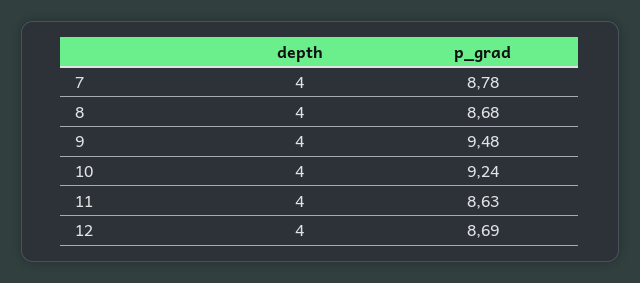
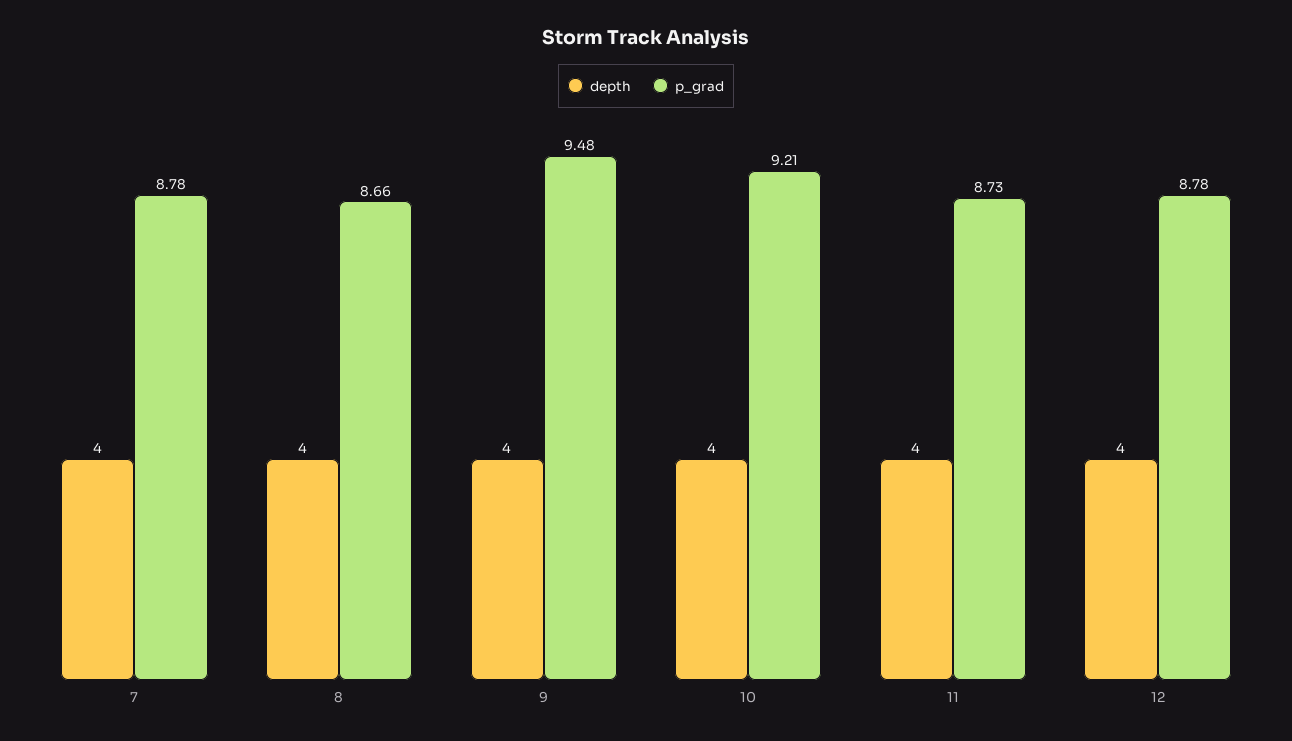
  {
    "depth": {
      "7": 4,
      "8": 4,
      "9": 4,
      "10": 4,
      "11": 4,
      "12": 4
    },
    "p_grad": {
      "7": 8.78,
-     "8": 8.68,
+     "8": 8.66,
      "9": 9.48,
-     "10": 9.24,
+     "10": 9.21,
-     "11": 8.63,
+     "11": 8.73,
-     "12": 8.69
+     "12": 8.78
    }
  }

